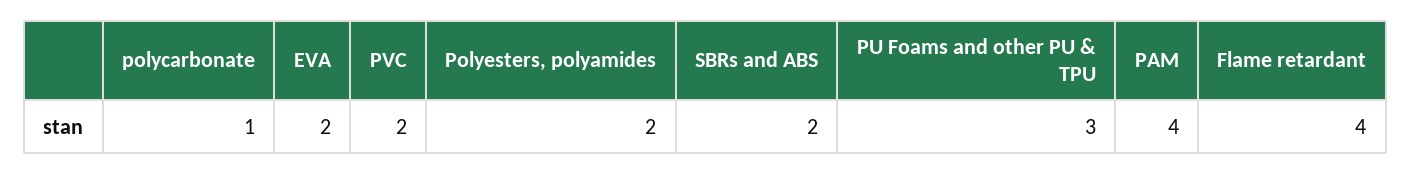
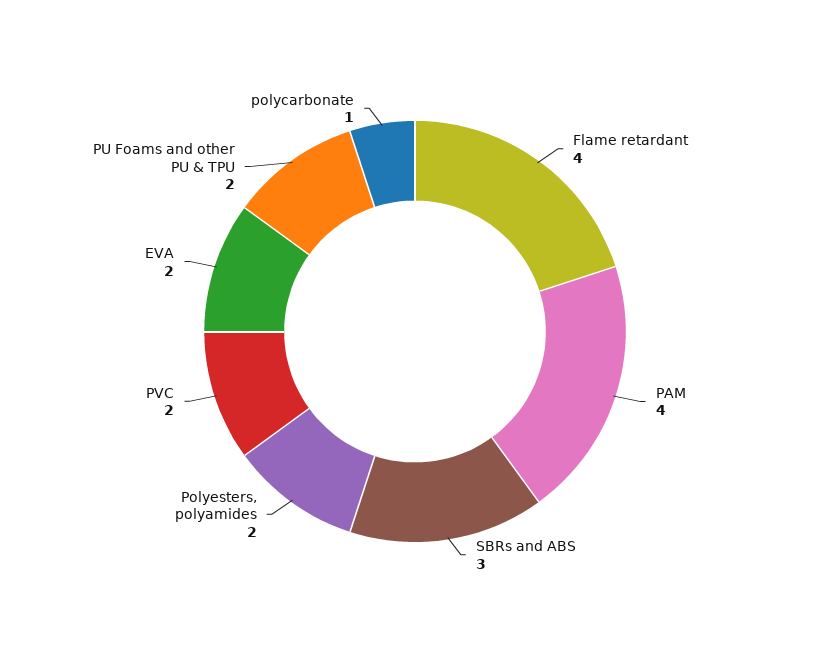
  {
    "polycarbonate": 1,
    "EVA": 2,
    "PVC": 2,
    "Polyesters, polyamides": 2,
-   "SBRs and ABS": 2,
+   "SBRs and ABS": 3,
-   "PU Foams and other PU & TPU": 3,
+   "PU Foams and other PU & TPU": 2,
    "PAM": 4,
    "Flame retardant": 4
  }

